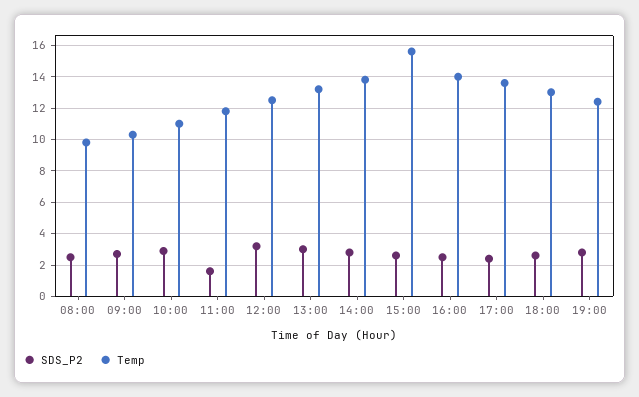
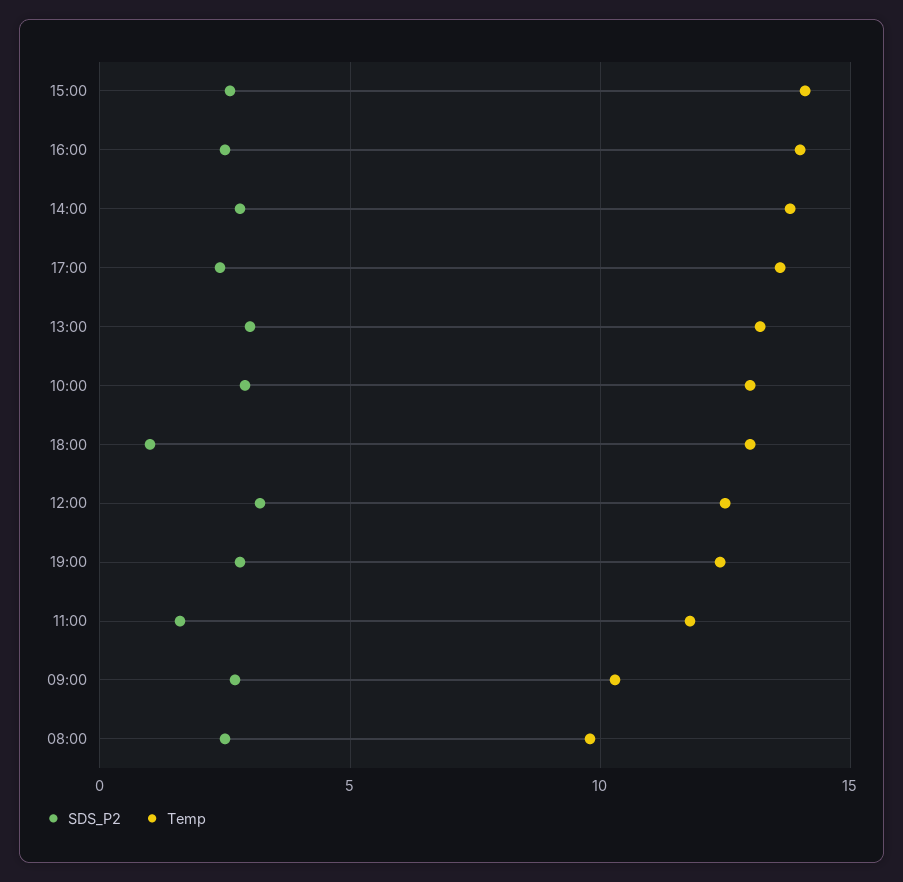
  {
    "SDS_P2": {
      "08:00": 2.5,
      "09:00": 2.5,
      "10:00": 3,
      "11:00": 1.5,
      "12:00": 3,
      "13:00": 3,
      "14:00": 3,
      "15:00": 2.5,
      "16:00": 2.5,
      "17:00": 2.5,
-     "18:00": 2.5,
+     "18:00": 1,
      "19:00": 3
    },
    "Temp": {
      "08:00": 10,
      "09:00": 10.5,
-     "10:00": 11,
+     "10:00": 13,
      "11:00": 12,
      "12:00": 12.5,
      "13:00": 13,
      "14:00": 14,
-     "15:00": 15.5,
+     "15:00": 14,
      "16:00": 14,
      "17:00": 13.5,
      "18:00": 13,
      "19:00": 12.5
    }
  }

